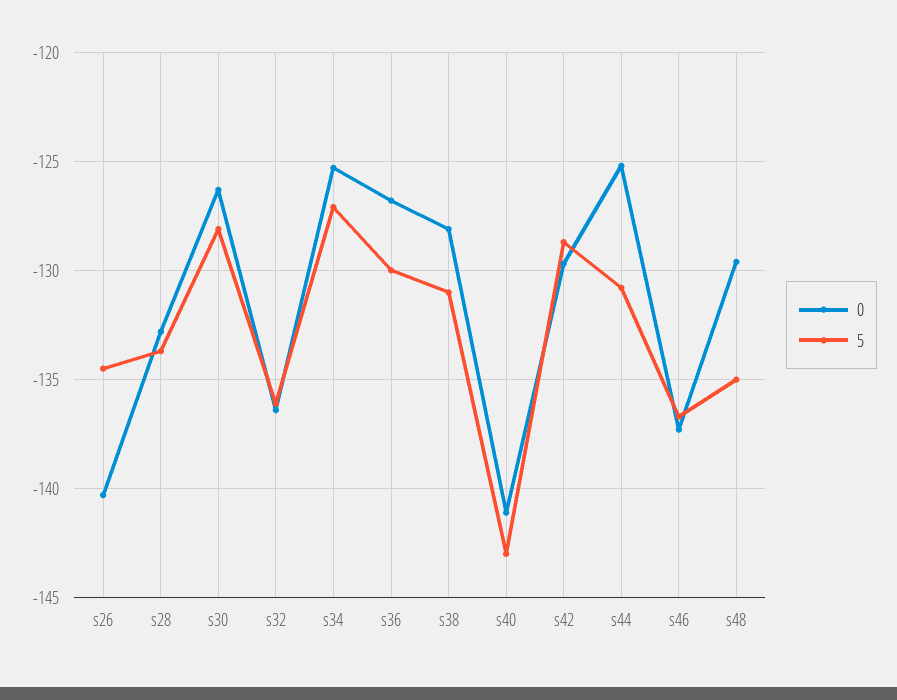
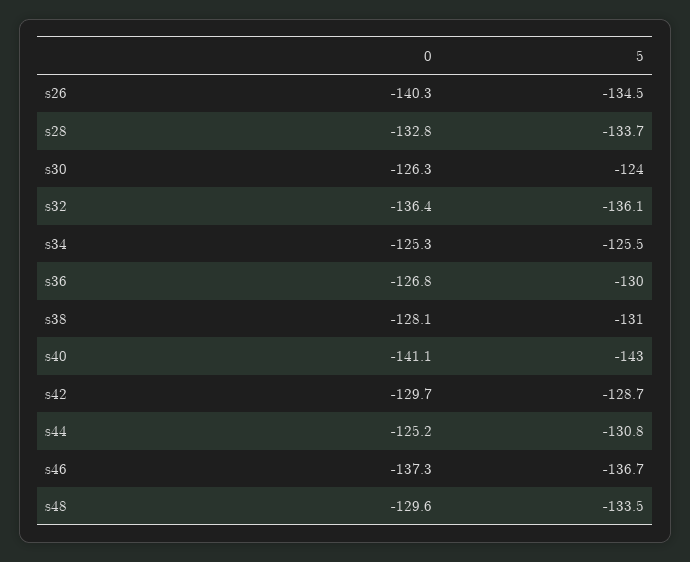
  {
    "0": {
      "s26": -140.3,
      "s28": -132.8,
      "s30": -126.3,
      "s32": -136.4,
      "s34": -125.3,
      "s36": -126.8,
      "s38": -128.1,
      "s40": -141.1,
      "s42": -129.7,
      "s44": -125.2,
      "s46": -137.3,
      "s48": -129.6
    },
    "5": {
      "s26": -134.5,
      "s28": -133.7,
-     "s30": -128,
+     "s30": -124,
      "s32": -136.1,
-     "s34": -127,
+     "s34": -125.5,
      "s36": -130,
      "s38": -131,
      "s40": -143,
      "s42": -128.7,
      "s44": -130.8,
      "s46": -136.7,
-     "s48": -135
+     "s48": -133.5
    }
  }

